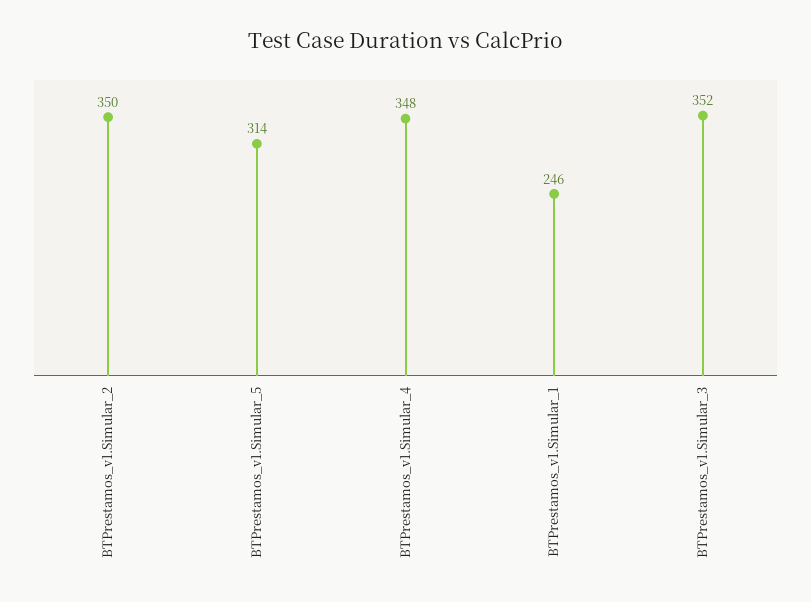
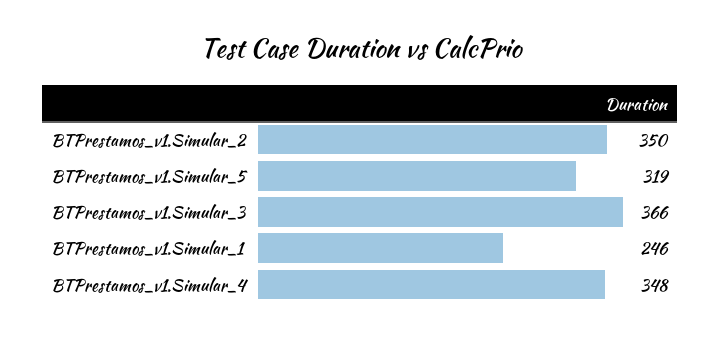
  {
    "BTPrestamos_v1.Simular_2": 350,
-   "BTPrestamos_v1.Simular_5": 314,
+   "BTPrestamos_v1.Simular_5": 319,
    "BTPrestamos_v1.Simular_4": 348,
    "BTPrestamos_v1.Simular_1": 246,
-   "BTPrestamos_v1.Simular_3": 352
+   "BTPrestamos_v1.Simular_3": 366
  }

